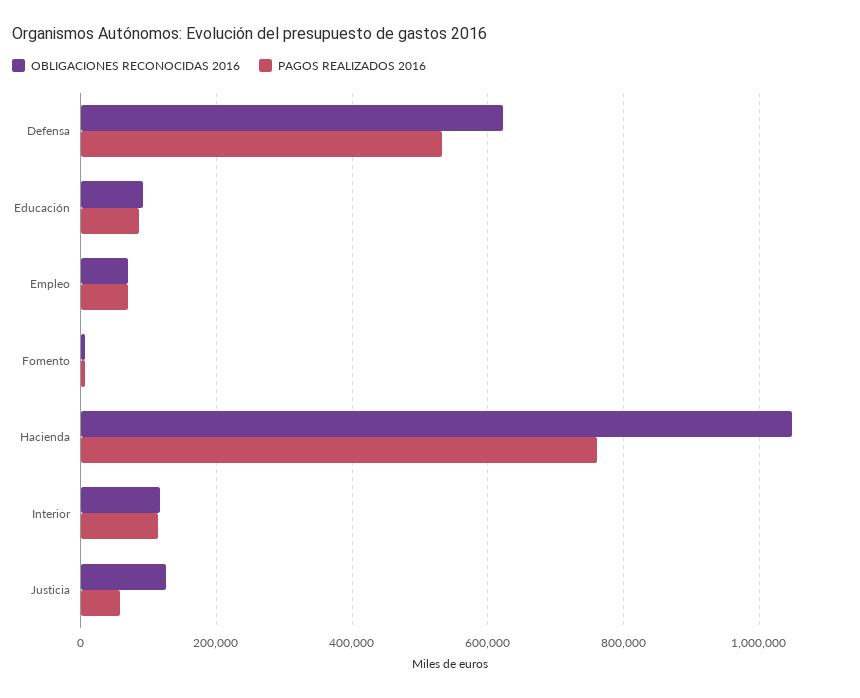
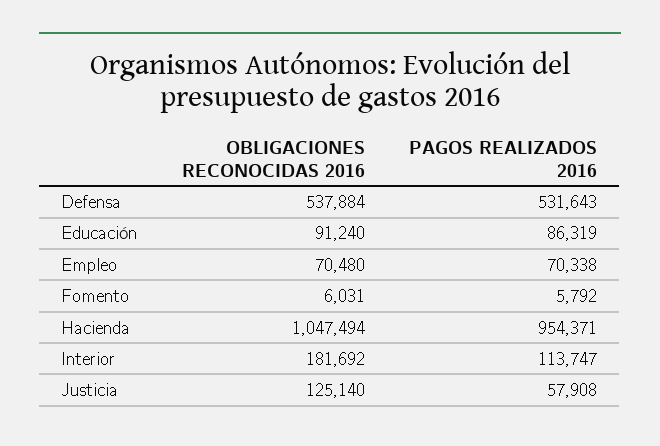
  {
    "OBLIGACIONES RECONOCIDAS 2016": {
-     "Defensa": 620000,
+     "Defensa": 537884,
      "Educación": 91240,
      "Empleo": 70480,
      "Fomento": 6031,
      "Hacienda": 1047494,
-     "Interior": 120000,
+     "Interior": 181692,
      "Justicia": 125140
    },
    "PAGOS REALIZADOS 2016": {
      "Defensa": 531643,
      "Educación": 86319,
      "Empleo": 70338,
      "Fomento": 5792,
-     "Hacienda": 760000,
+     "Hacienda": 954371,
      "Interior": 113747,
      "Justicia": 57908
    }
  }

